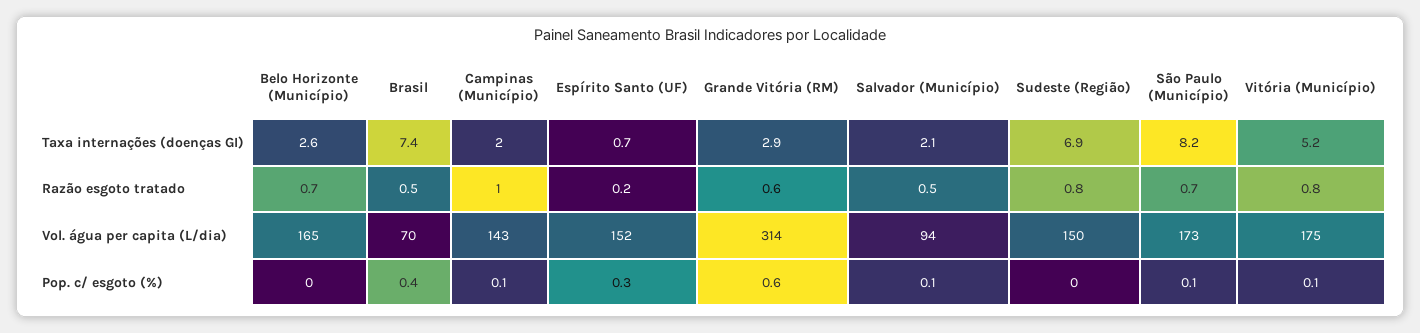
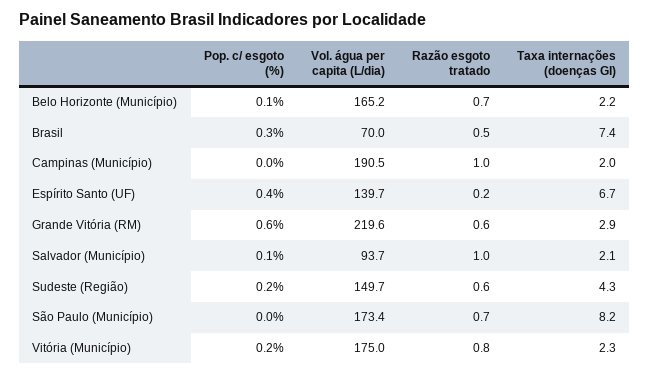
  {
    "Belo Horizonte (Município)": {
-     "Taxa internações (doenças GI)": 2.6,
+     "Taxa internações (doenças GI)": 2.2,
      "Razão esgoto tratado": 0.7,
      "Vol. água per capita (L/dia)": 165.2,
-     "Pop. c/ esgoto (%)": 0
+     "Pop. c/ esgoto (%)": 0.1
    },
    "Brasil": {
      "Taxa internações (doenças GI)": 7.4,
      "Razão esgoto tratado": 0.5,
      "Vol. água per capita (L/dia)": 70,
-     "Pop. c/ esgoto (%)": 0.4
+     "Pop. c/ esgoto (%)": 0.3
    },
    "Campinas (Município)": {
      "Taxa internações (doenças GI)": 2,
      "Razão esgoto tratado": 1,
-     "Vol. água per capita (L/dia)": 143,
+     "Vol. água per capita (L/dia)": 190.5,
-     "Pop. c/ esgoto (%)": 0.1
+     "Pop. c/ esgoto (%)": 0
    },
    "Espírito Santo (UF)": {
-     "Taxa internações (doenças GI)": 0.7,
+     "Taxa internações (doenças GI)": 6.7,
      "Razão esgoto tratado": 0.2,
-     "Vol. água per capita (L/dia)": 152,
+     "Vol. água per capita (L/dia)": 139.7,
-     "Pop. c/ esgoto (%)": 0.3
+     "Pop. c/ esgoto (%)": 0.4
    },
    "Grande Vitória (RM)": {
      "Taxa internações (doenças GI)": 2.9,
      "Razão esgoto tratado": 0.6,
-     "Vol. água per capita (L/dia)": 314,
+     "Vol. água per capita (L/dia)": 219.6,
      "Pop. c/ esgoto (%)": 0.6
    },
    "Salvador (Município)": {
      "Taxa internações (doenças GI)": 2.1,
-     "Razão esgoto tratado": 0.5,
+     "Razão esgoto tratado": 1,
      "Vol. água per capita (L/dia)": 93.7,
      "Pop. c/ esgoto (%)": 0.1
    },
    "Sudeste (Região)": {
-     "Taxa internações (doenças GI)": 6.9,
+     "Taxa internações (doenças GI)": 4.3,
-     "Razão esgoto tratado": 0.8,
+     "Razão esgoto tratado": 0.6,
      "Vol. água per capita (L/dia)": 149.7,
-     "Pop. c/ esgoto (%)": 0
+     "Pop. c/ esgoto (%)": 0.2
    },
    "São Paulo (Município)": {
      "Taxa internações (doenças GI)": 8.2,
      "Razão esgoto tratado": 0.7,
      "Vol. água per capita (L/dia)": 173.4,
-     "Pop. c/ esgoto (%)": 0.1
+     "Pop. c/ esgoto (%)": 0
    },
    "Vitória (Município)": {
-     "Taxa internações (doenças GI)": 5.2,
+     "Taxa internações (doenças GI)": 2.3,
      "Razão esgoto tratado": 0.8,
      "Vol. água per capita (L/dia)": 175,
-     "Pop. c/ esgoto (%)": 0.1
+     "Pop. c/ esgoto (%)": 0.2
    }
  }

